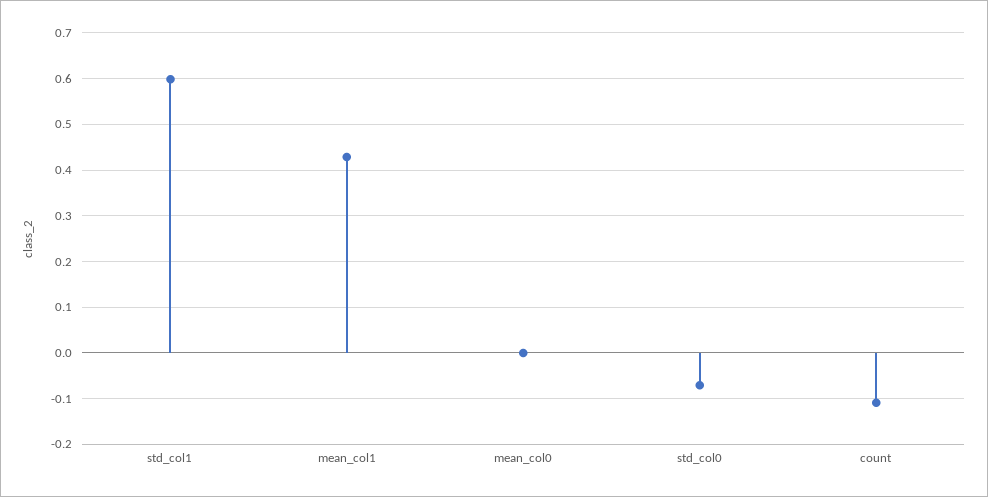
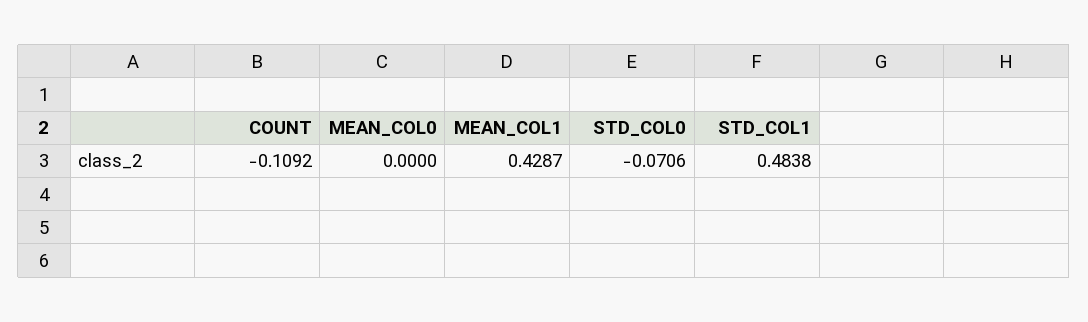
  {
-   "std_col1": 0.6,
+   "std_col1": 0.4838,
    "mean_col1": 0.4287,
    "mean_col0": 0,
    "std_col0": -0.0706,
    "count": -0.1092
  }

